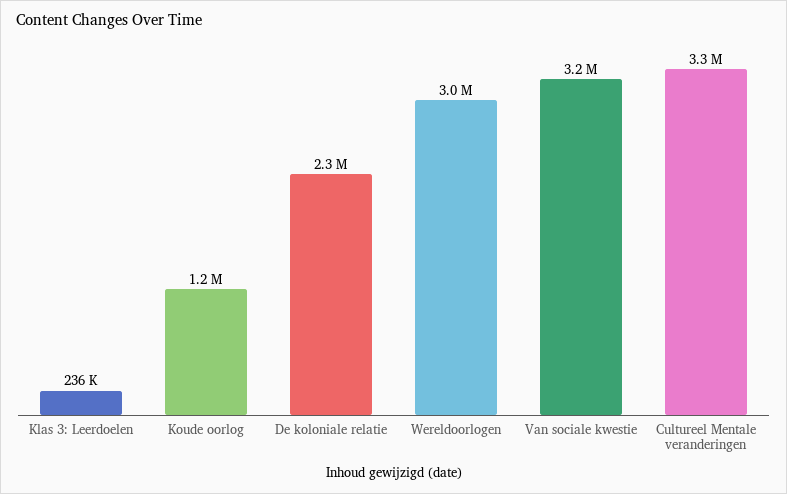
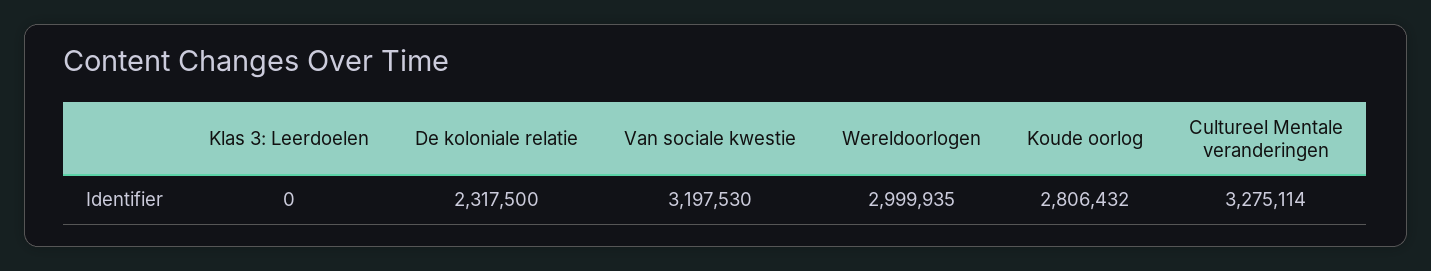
  {
-   "Klas 3: Leerdoelen": 236000,
+   "Klas 3: Leerdoelen": 0,
-   "Koude oorlog": 1200000,
+   "Koude oorlog": 2806432,
    "De koloniale relatie": 2317500,
    "Wereldoorlogen": 2999935,
    "Van sociale kwestie": 3197530,
    "Cultureel Mentale veranderingen": 3275114
  }

